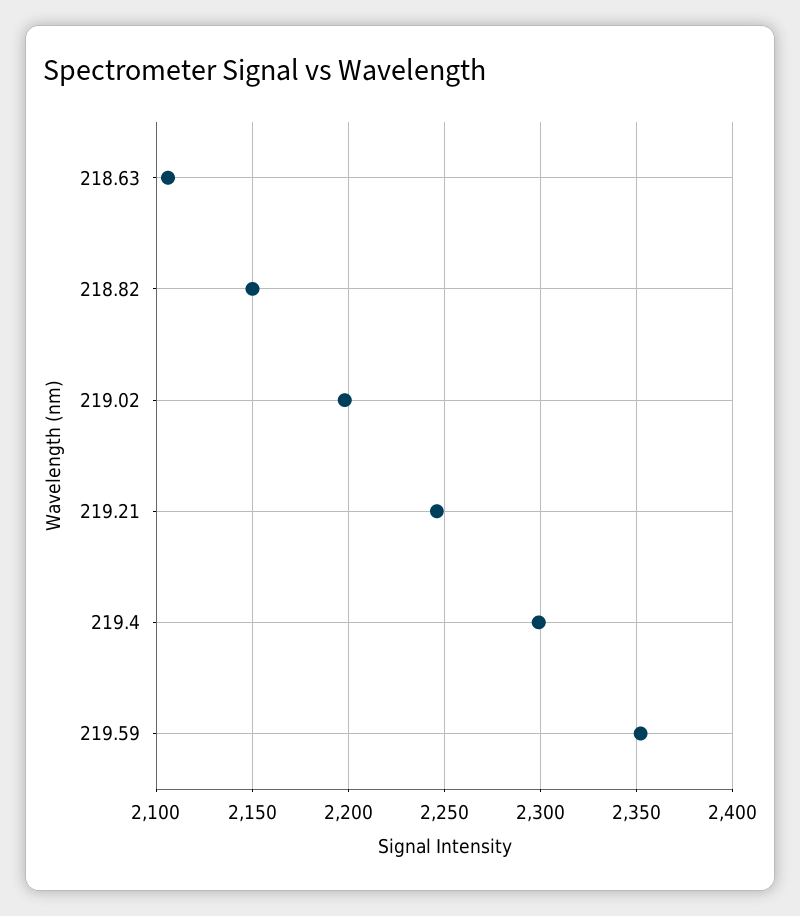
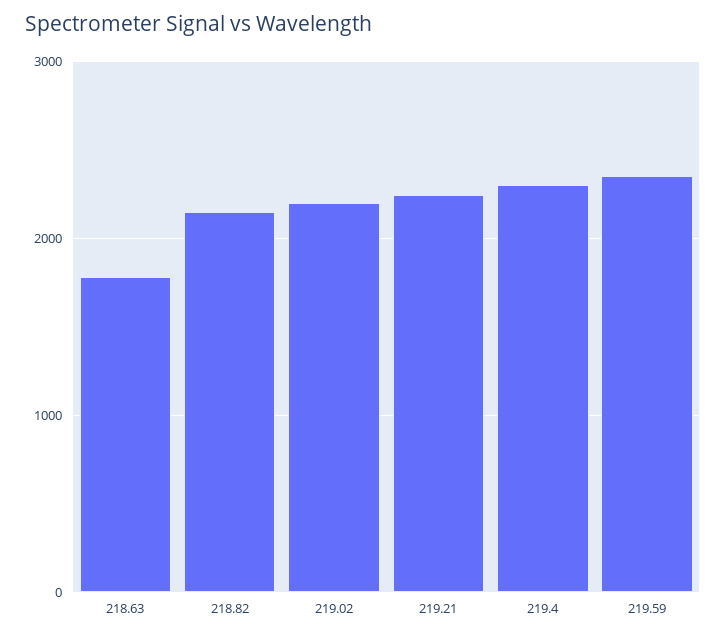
  {
-   "218.63": 2105,
+   "218.63": 1800,
    "218.82": 2150,
    "219.02": 2200,
    "219.21": 2245,
    "219.4": 2300,
    "219.59": 2350
  }

